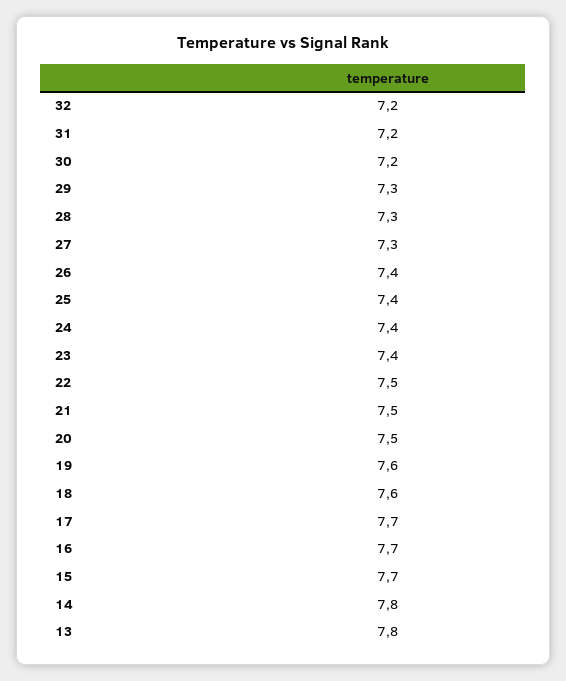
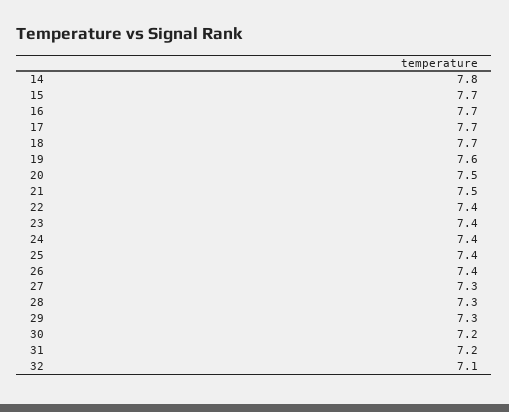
  {
-   "32": 7.2,
+   "32": 7.1,
    "31": 7.2,
    "30": 7.2,
    "29": 7.3,
    "28": 7.3,
    "27": 7.3,
    "26": 7.4,
    "25": 7.4,
    "24": 7.4,
    "23": 7.4,
-   "22": 7.5,
+   "22": 7.4,
    "21": 7.5,
    "20": 7.5,
    "19": 7.6,
-   "18": 7.6,
+   "18": 7.7,
    "17": 7.7,
    "16": 7.7,
    "15": 7.7,
-   "14": 7.8,
+   "14": 7.8
-   "13": 7.8
  }

